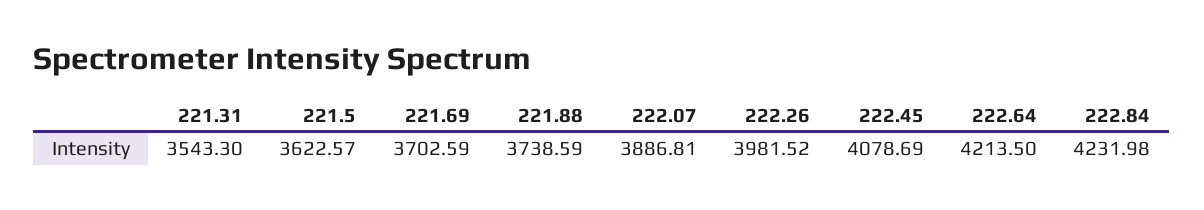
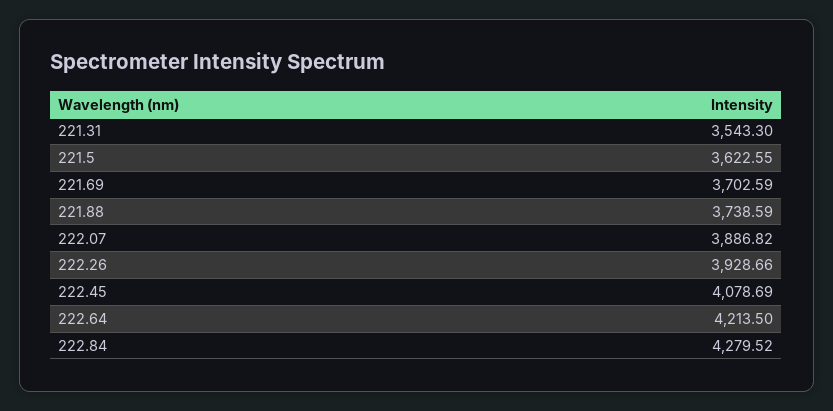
  {
    "221.31": 3543.3,
-   "221.5": 3622.57,
+   "221.5": 3622.55,
    "221.69": 3702.59,
    "221.88": 3738.59,
-   "222.07": 3886.81,
+   "222.07": 3886.82,
-   "222.26": 3981.52,
+   "222.26": 3928.66,
    "222.45": 4078.69,
    "222.64": 4213.5,
-   "222.84": 4231.98
+   "222.84": 4279.52
  }

